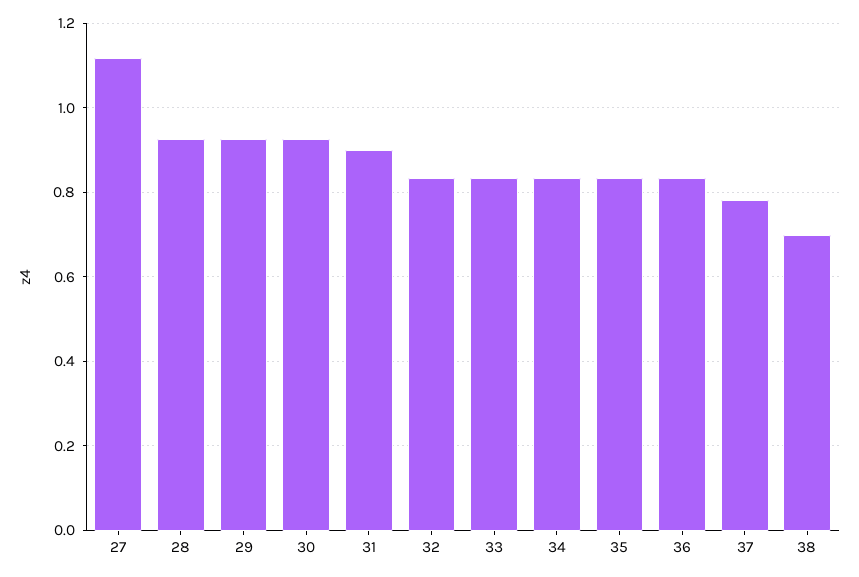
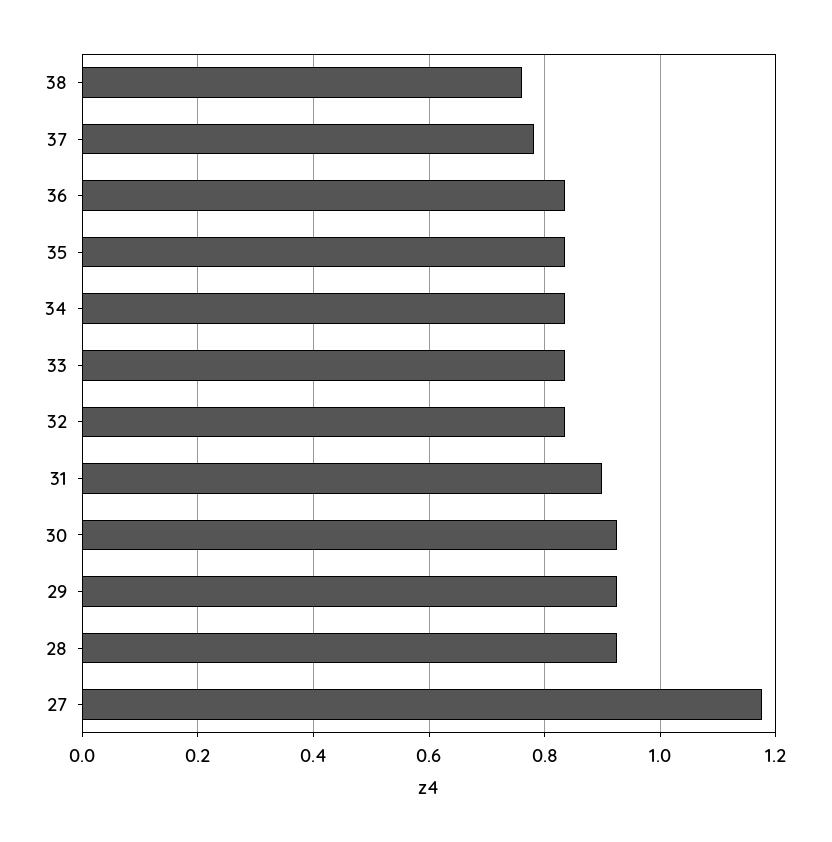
  {
-   "27": 1.12,
+   "27": 1.18,
    "28": 0.92,
    "29": 0.92,
    "30": 0.92,
    "31": 0.9,
    "32": 0.84,
    "33": 0.84,
    "34": 0.84,
    "35": 0.84,
    "36": 0.84,
    "37": 0.78,
-   "38": 0.7
+   "38": 0.76
  }

